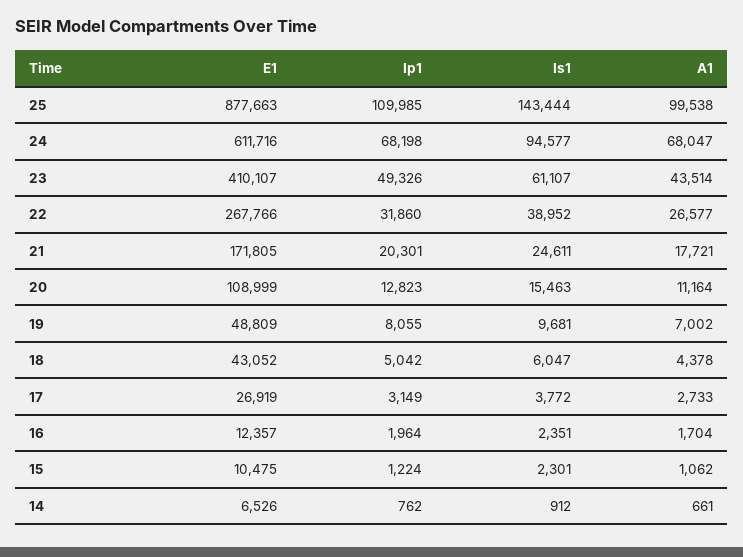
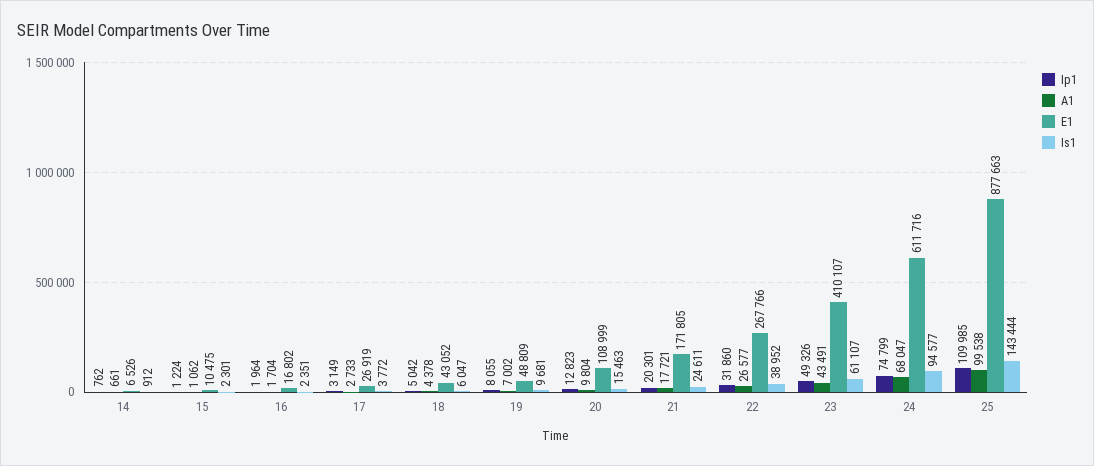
  {
    "E1": {
      "25": 877663,
      "24": 611716,
      "23": 410107,
      "22": 267766,
      "21": 171805,
      "20": 108999,
      "19": 48809,
      "18": 43052,
      "17": 26919,
-     "16": 12357,
+     "16": 16802,
      "15": 10475,
      "14": 6526
    },
    "Ip1": {
      "25": 109985,
-     "24": 68198,
+     "24": 74799,
      "23": 49326,
      "22": 31860,
      "21": 20301,
      "20": 12823,
      "19": 8055,
      "18": 5042,
      "17": 3149,
      "16": 1964,
      "15": 1224,
      "14": 762
    },
    "Is1": {
      "25": 143444,
      "24": 94577,
      "23": 61107,
      "22": 38952,
      "21": 24611,
      "20": 15463,
      "19": 9681,
      "18": 6047,
      "17": 3772,
      "16": 2351,
      "15": 2301,
      "14": 912
    },
    "A1": {
      "25": 99538,
      "24": 68047,
-     "23": 43514,
+     "23": 43491,
      "22": 26577,
      "21": 17721,
-     "20": 11164,
+     "20": 9804,
      "19": 7002,
      "18": 4378,
      "17": 2733,
      "16": 1704,
      "15": 1062,
      "14": 661
    }
  }

